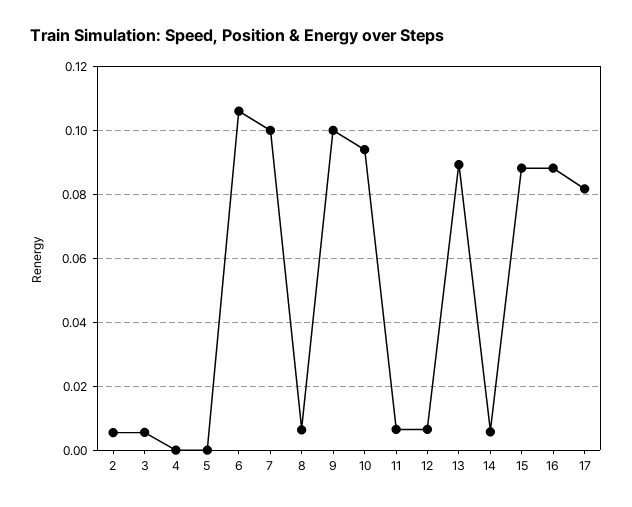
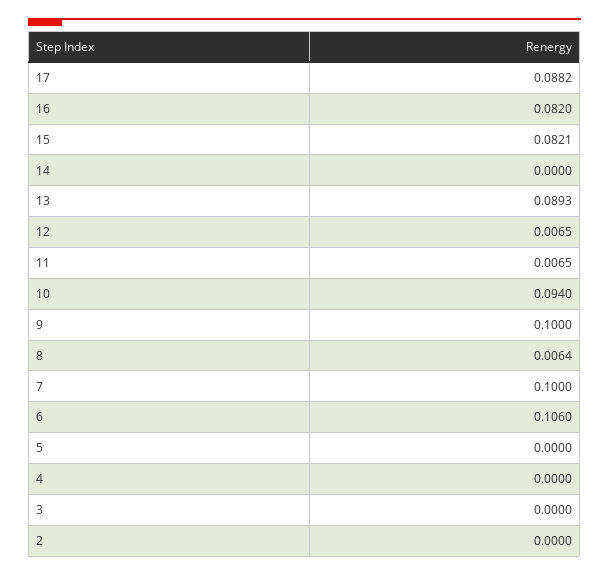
  {
-   "2": 0.006,
+   "2": 0,
-   "3": 0.006,
+   "3": 0,
    "4": 0,
    "5": 0,
    "6": 0.106,
    "7": 0.1,
    "8": 0.0064,
    "9": 0.1,
    "10": 0.094,
    "11": 0.0065,
    "12": 0.0065,
    "13": 0.0893,
-   "14": 0.006,
+   "14": 0,
-   "15": 0.088,
+   "15": 0.0821,
-   "16": 0.088,
+   "16": 0.082,
-   "17": 0.082
+   "17": 0.0882
  }

